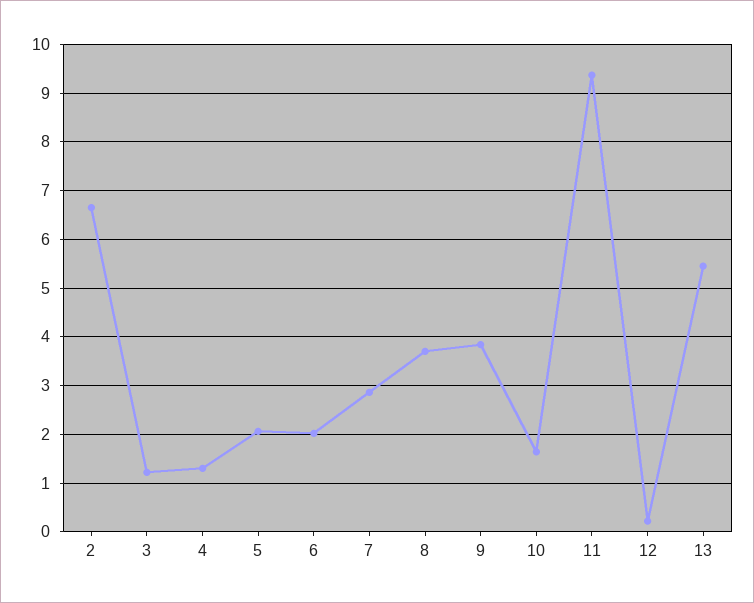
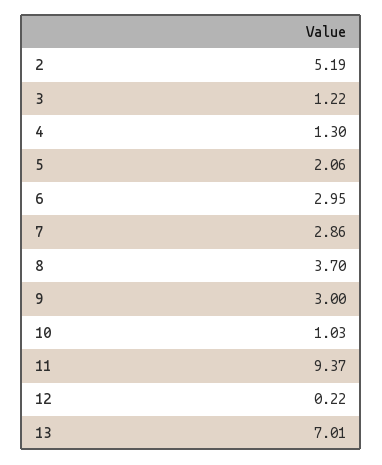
  {
-   "2": 6.6,
+   "2": 5.19,
    "3": 1.22,
    "4": 1.3,
    "5": 2.06,
-   "6": 2,
+   "6": 2.95,
    "7": 2.86,
    "8": 3.7,
-   "9": 3.8,
+   "9": 3,
-   "10": 1.6,
+   "10": 1.03,
    "11": 9.37,
    "12": 0.22,
-   "13": 5.4
+   "13": 7.01
  }

